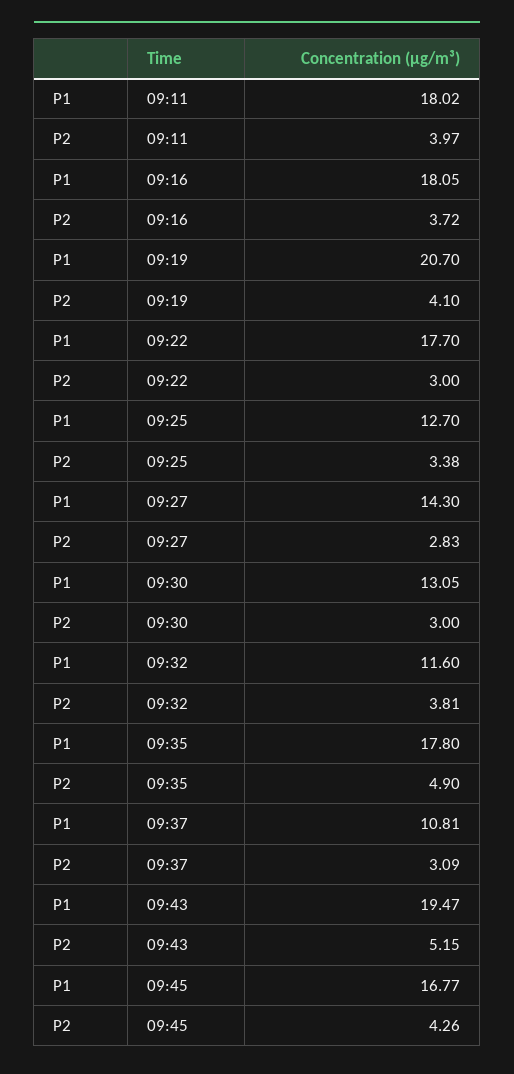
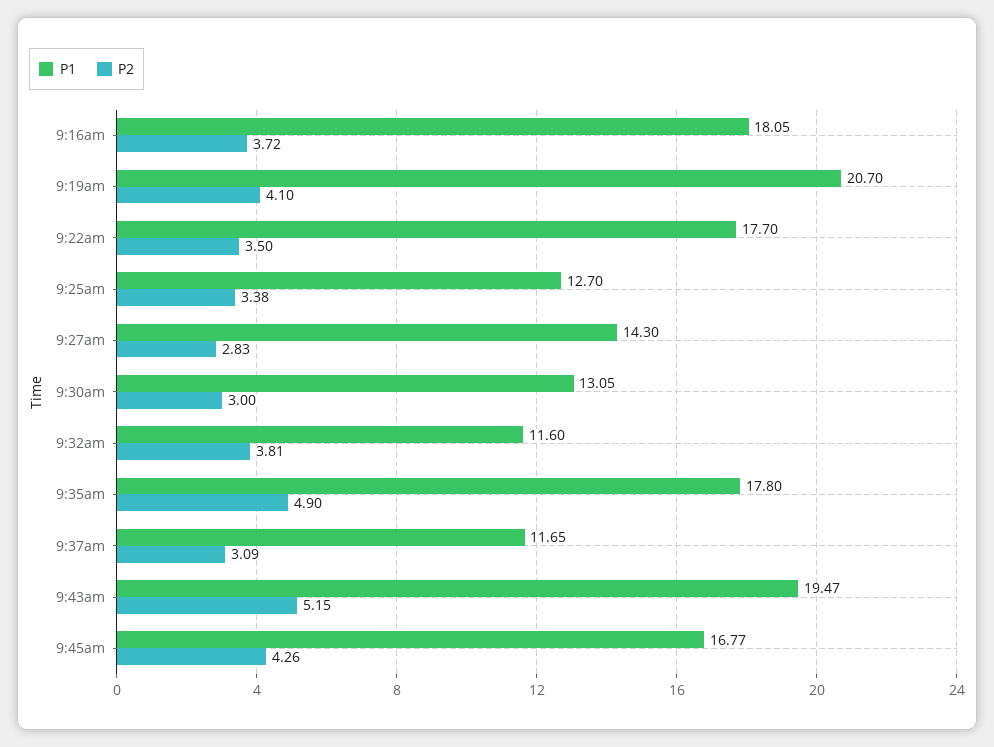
  {
    "P1": {
-     "09:11": 18.02,
      "09:16": 18.05,
      "09:19": 20.7,
      "09:22": 17.7,
      "09:25": 12.7,
      "09:27": 14.3,
      "09:30": 13.05,
      "09:32": 11.6,
      "09:35": 17.8,
-     "09:37": 10.81,
+     "09:37": 11.65,
      "09:43": 19.47,
      "09:45": 16.77
    },
    "P2": {
-     "09:11": 3.97,
      "09:16": 3.72,
      "09:19": 4.1,
-     "09:22": 3,
+     "09:22": 3.5,
      "09:25": 3.38,
      "09:27": 2.83,
      "09:30": 3,
      "09:32": 3.81,
      "09:35": 4.9,
      "09:37": 3.09,
      "09:43": 5.15,
      "09:45": 4.26
    }
  }

